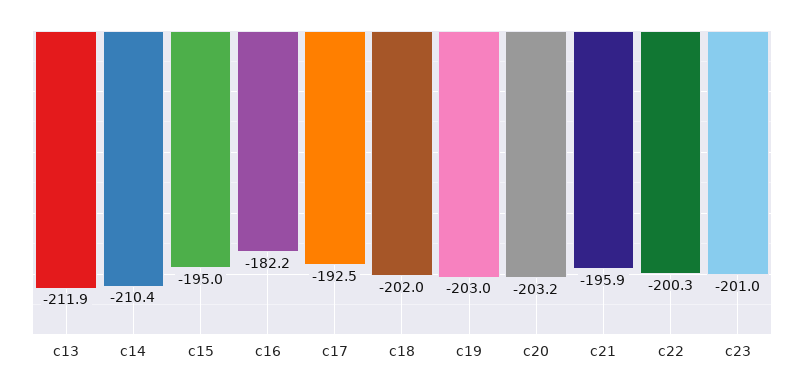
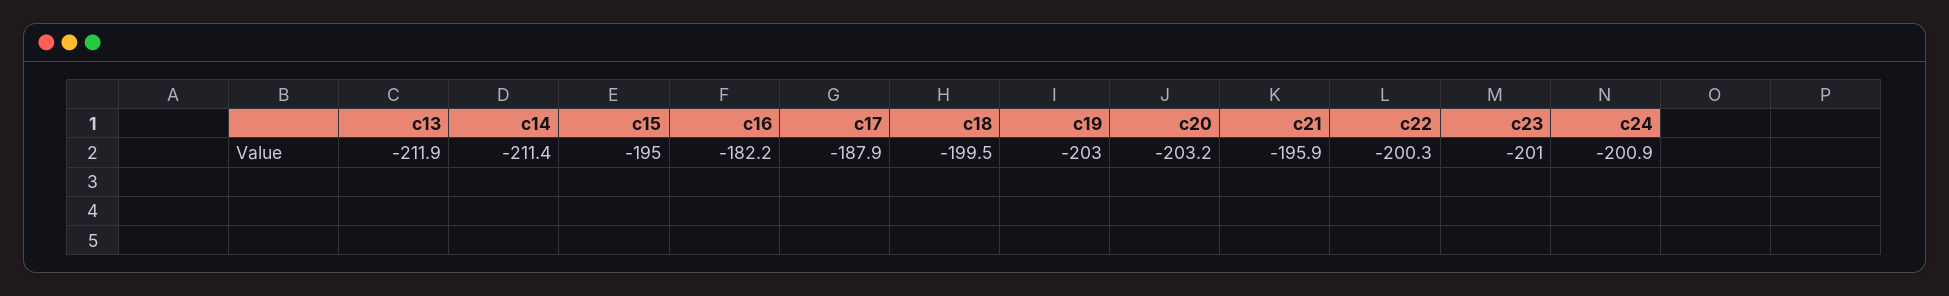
  {
    "c13": -211.9,
-   "c14": -210.4,
+   "c14": -211.4,
    "c15": -195,
    "c16": -182.2,
-   "c17": -192.5,
+   "c17": -187.9,
-   "c18": -202,
+   "c18": -199.5,
    "c19": -203,
    "c20": -203.2,
    "c21": -195.9,
    "c22": -200.3,
-   "c23": -201
+   "c23": -201,
+   "c24": -200.9
  }

